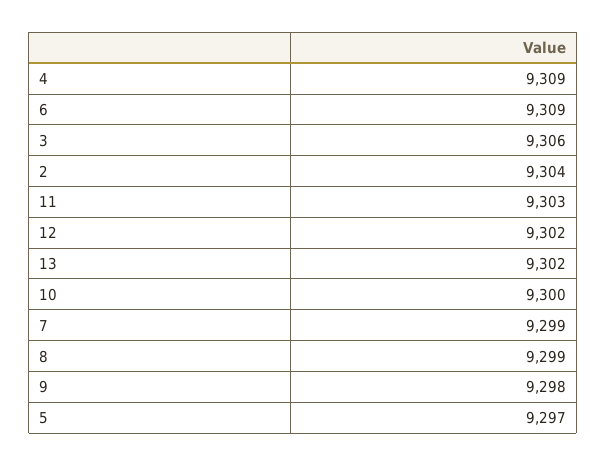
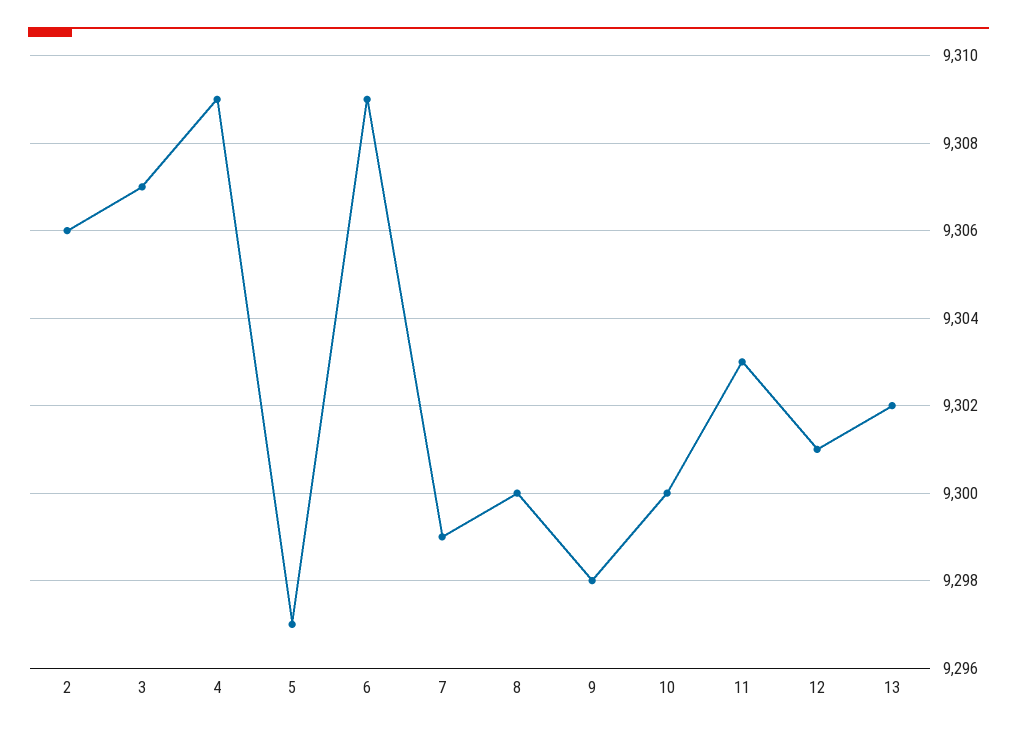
  {
    "4": 9309,
    "6": 9309,
-   "3": 9306,
+   "3": 9307,
-   "2": 9304,
+   "2": 9306,
    "11": 9303,
-   "12": 9302,
+   "12": 9301,
    "13": 9302,
    "10": 9300,
    "7": 9299,
-   "8": 9299,
+   "8": 9300,
    "9": 9298,
    "5": 9297
  }

